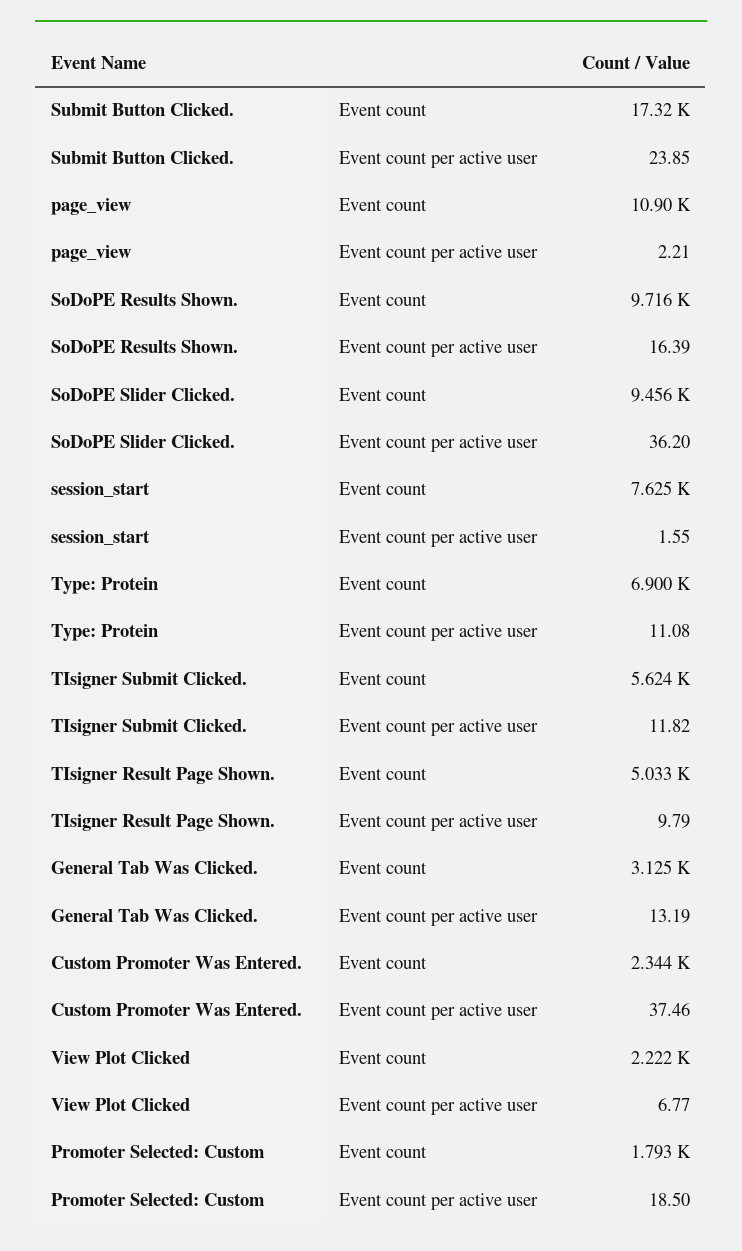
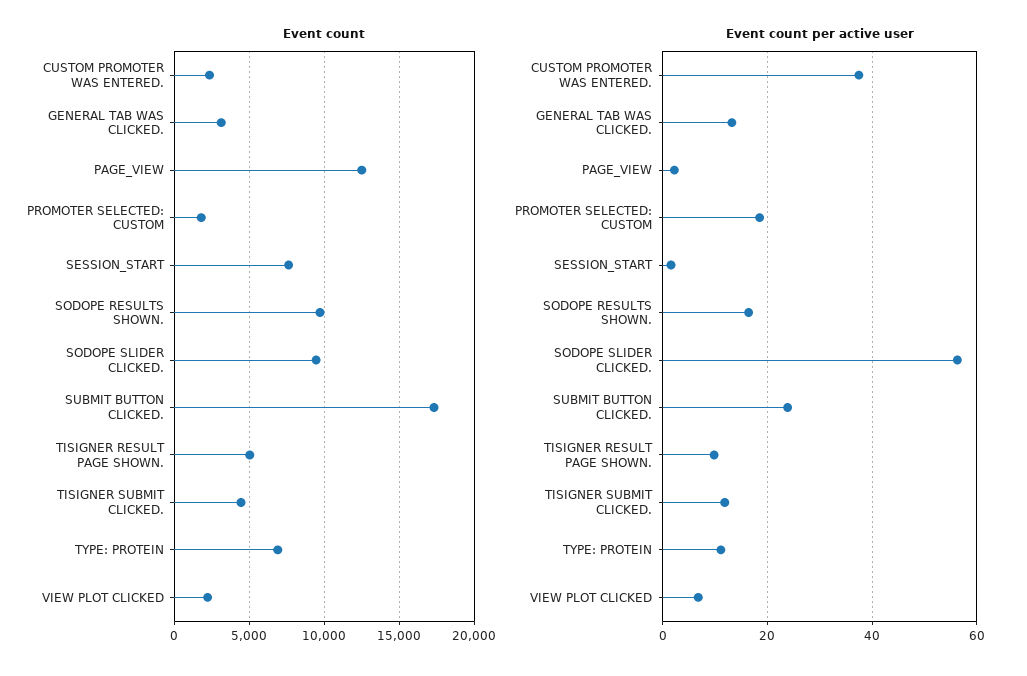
  {
    "Event count": {
      "Submit Button Clicked.": 17320,
-     "page_view": 10900,
+     "page_view": 12500,
      "SoDoPE Results Shown.": 9716,
      "SoDoPE Slider Clicked.": 9456,
      "session_start": 7625,
      "Type: Protein": 6900,
-     "TIsigner Submit Clicked.": 5624,
+     "TIsigner Submit Clicked.": 4500,
      "TIsigner Result Page Shown.": 5033,
      "General Tab Was Clicked.": 3125,
      "Custom Promoter Was Entered.": 2344,
      "View Plot Clicked": 2222,
      "Promoter Selected: Custom": 1793
    },
    "Event count per active user": {
      "Submit Button Clicked.": 23.85,
      "page_view": 2.21,
      "SoDoPE Results Shown.": 16.39,
-     "SoDoPE Slider Clicked.": 36.2,
+     "SoDoPE Slider Clicked.": 56,
      "session_start": 1.55,
      "Type: Protein": 11.08,
      "TIsigner Submit Clicked.": 11.82,
      "TIsigner Result Page Shown.": 9.79,
      "General Tab Was Clicked.": 13.19,
      "Custom Promoter Was Entered.": 37.46,
      "View Plot Clicked": 6.77,
      "Promoter Selected: Custom": 18.5
    }
  }

